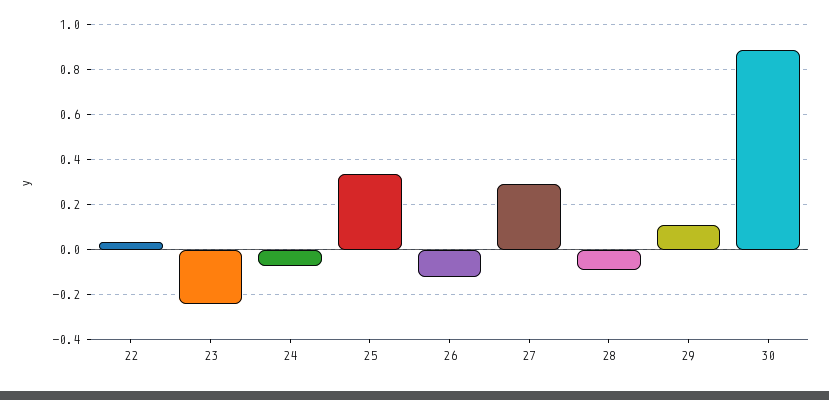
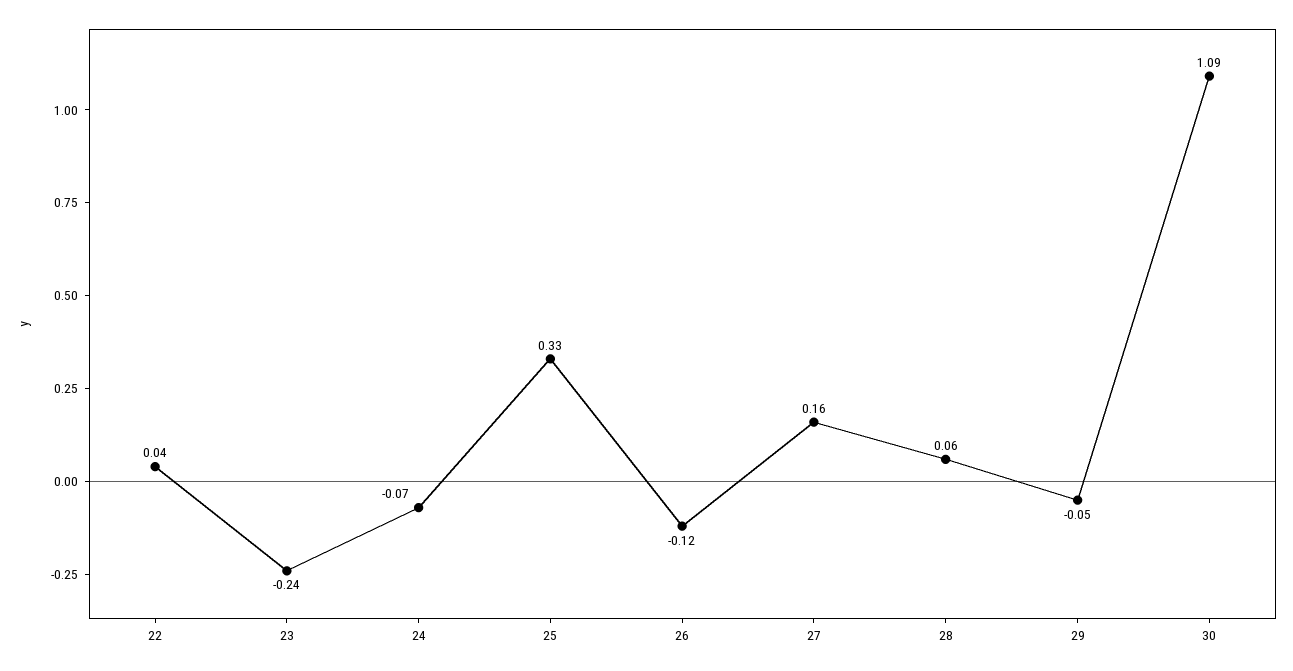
  {
    "22": 0.04,
    "23": -0.24,
    "24": -0.07,
    "25": 0.33,
    "26": -0.12,
-   "27": 0.3,
+   "27": 0.16,
-   "28": -0.1,
+   "28": 0.06,
-   "29": 0.1,
+   "29": -0.05,
-   "30": 0.9
+   "30": 1.09
  }

